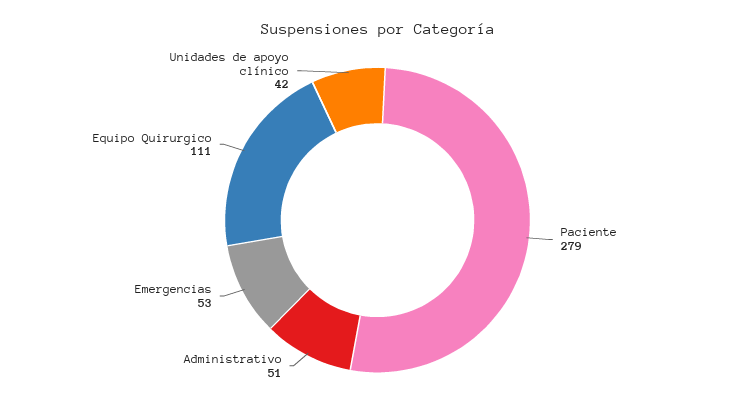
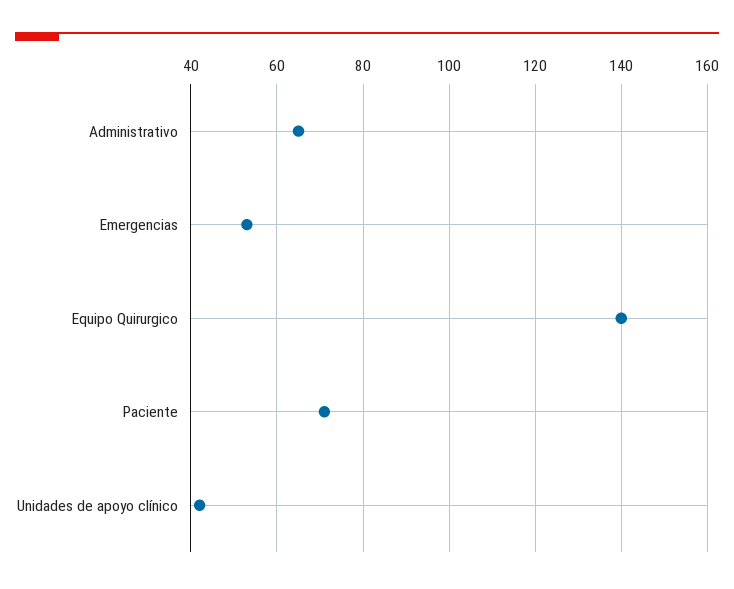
  {
-   "Paciente": 279,
+   "Paciente": 70,
-   "Administrativo": 51,
+   "Administrativo": 65,
    "Emergencias": 53,
-   "Equipo Quirurgico": 111,
+   "Equipo Quirurgico": 140,
    "Unidades de apoyo clínico": 42
  }

